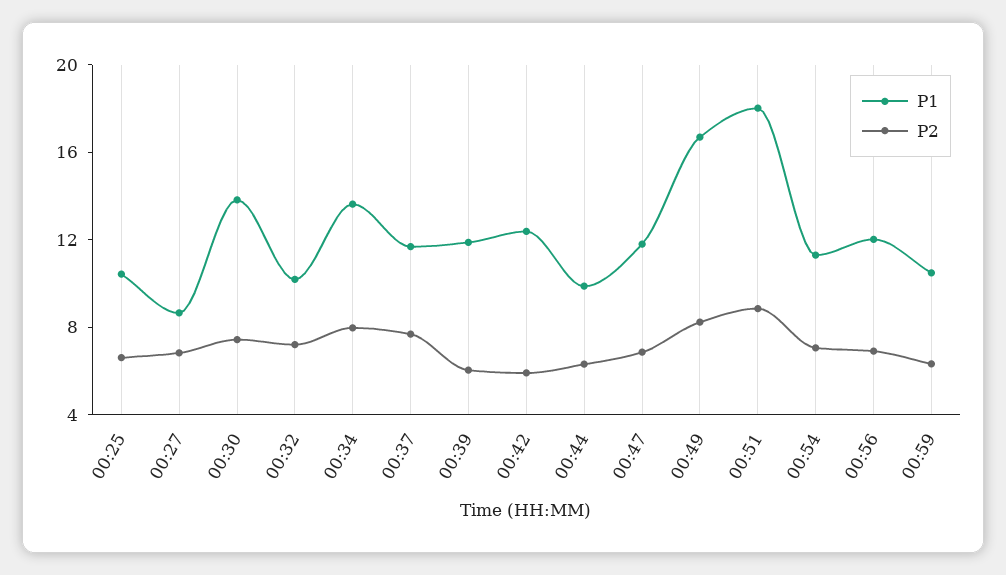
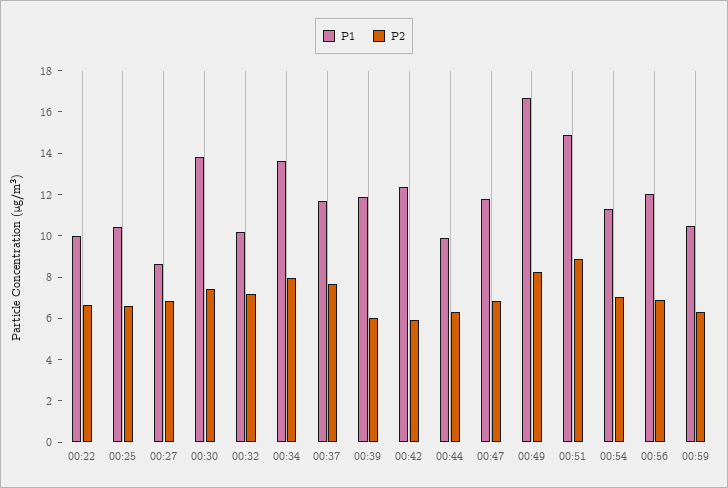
  {
    "P1": {
      "00:25": 10.5,
      "00:27": 8.5,
      "00:30": 14,
      "00:32": 10,
      "00:34": 13.5,
      "00:37": 11.5,
      "00:39": 12,
      "00:42": 12.5,
      "00:44": 10,
      "00:47": 12,
      "00:49": 16.5,
-     "00:51": 18,
+     "00:51": 15,
      "00:54": 11.5,
      "00:56": 12,
-     "00:59": 10.5
+     "00:59": 10.5,
+     "00:22": 10
    },
    "P2": {
      "00:25": 6.5,
      "00:27": 7,
      "00:30": 7.5,
      "00:32": 7,
      "00:34": 8,
      "00:37": 7.5,
      "00:39": 6,
      "00:42": 6,
      "00:44": 6.5,
      "00:47": 7,
      "00:49": 8,
      "00:51": 9,
      "00:54": 7,
      "00:56": 7,
-     "00:59": 6.5
+     "00:59": 6.5,
+     "00:22": 6.5
    }
  }

